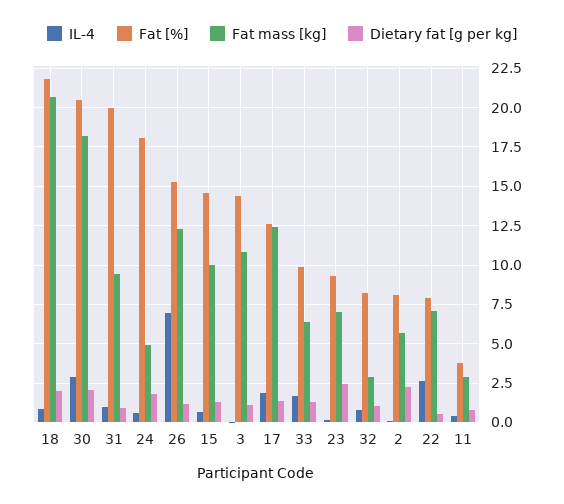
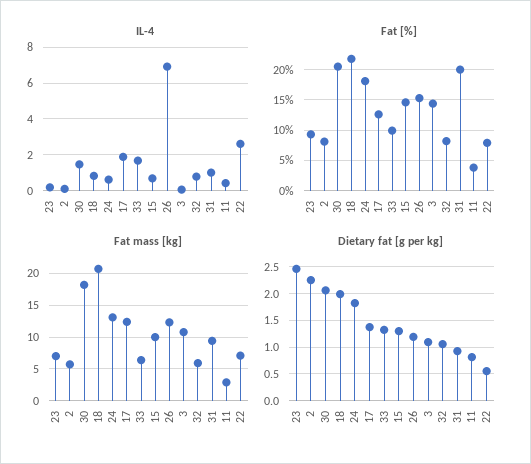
  {
    "IL-4": {
      "18": 1,
-     "30": 3,
+     "30": 1.5,
      "31": 1,
      "24": 0.5,
      "26": 7,
      "15": 0.5,
      "3": 0,
      "17": 2,
      "33": 1.5,
      "23": 0,
      "32": 1,
      "2": 0,
      "22": 2.5,
      "11": 0.5
    },
    "Fat [%]": {
      "18": 22,
      "30": 20.5,
      "31": 20,
      "24": 18,
      "26": 15.5,
      "15": 14.5,
      "3": 14.5,
      "17": 12.5,
      "33": 10,
      "23": 9.5,
      "32": 8,
      "2": 8,
      "22": 8,
      "11": 4
    },
    "Fat mass [kg]": {
      "18": 20.5,
      "30": 18,
      "31": 9.5,
-     "24": 5,
+     "24": 13,
      "26": 12.5,
      "15": 10,
      "3": 11,
      "17": 12.5,
      "33": 6.5,
      "23": 7,
-     "32": 3,
+     "32": 6,
      "2": 5.5,
      "22": 7,
      "11": 3
    },
    "Dietary fat [g per kg]": {
      "18": 2,
      "30": 2,
      "31": 1,
      "24": 1.75,
      "26": 1.25,
      "15": 1.25,
      "3": 1,
      "17": 1.5,
      "33": 1.25,
      "23": 2.5,
      "32": 1,
      "2": 2.25,
      "22": 0.5,
      "11": 0.75
    }
  }

